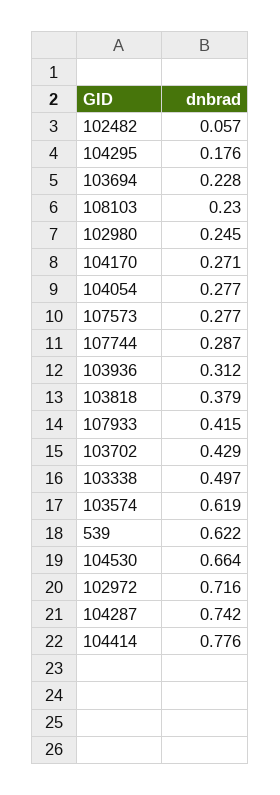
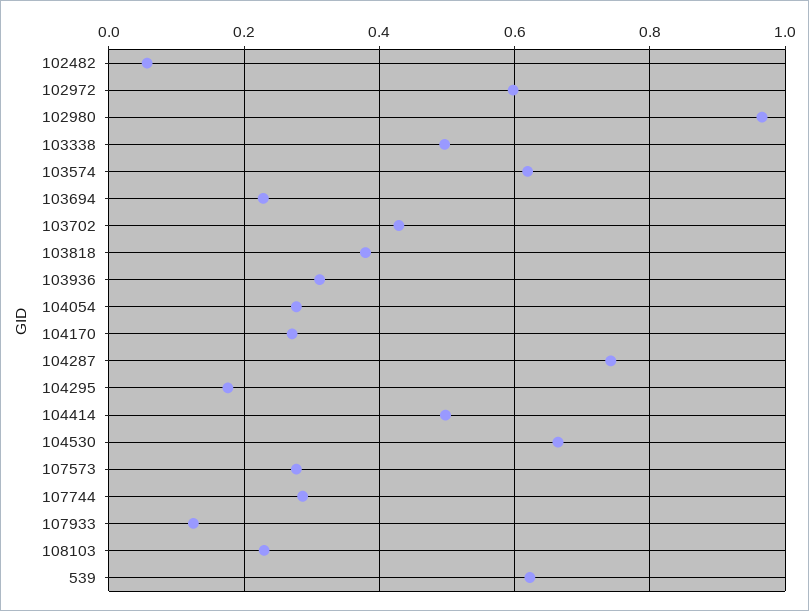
  {
    "102482": 0.057,
    "104295": 0.176,
    "103694": 0.228,
    "108103": 0.23,
-   "102980": 0.245,
+   "102980": 0.96,
    "104170": 0.271,
    "104054": 0.277,
    "107573": 0.277,
    "107744": 0.287,
    "103936": 0.312,
    "103818": 0.379,
-   "107933": 0.415,
+   "107933": 0.12,
    "103702": 0.429,
    "103338": 0.497,
    "103574": 0.619,
    "539": 0.622,
    "104530": 0.664,
-   "102972": 0.716,
+   "102972": 0.6,
    "104287": 0.742,
-   "104414": 0.776
+   "104414": 0.5
  }

